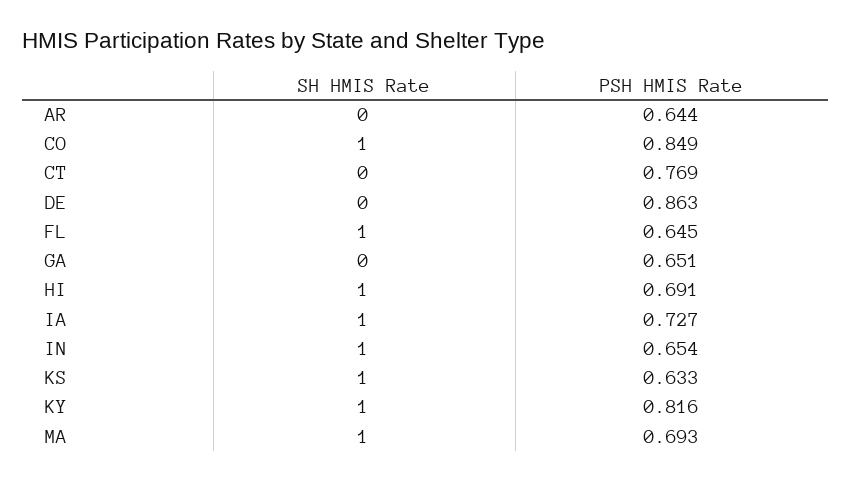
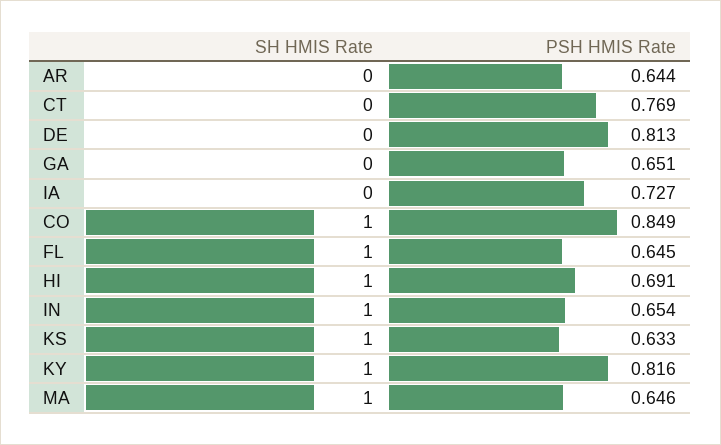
  {
    "SH HMIS Rate": {
      "AR": 0,
      "CO": 1,
      "CT": 0,
      "DE": 0,
      "FL": 1,
      "GA": 0,
      "HI": 1,
-     "IA": 1,
+     "IA": 0,
      "IN": 1,
      "KS": 1,
      "KY": 1,
      "MA": 1
    },
    "PSH HMIS Rate": {
      "AR": 0.644,
      "CO": 0.849,
      "CT": 0.769,
-     "DE": 0.863,
+     "DE": 0.813,
      "FL": 0.645,
      "GA": 0.651,
      "HI": 0.691,
      "IA": 0.727,
      "IN": 0.654,
      "KS": 0.633,
      "KY": 0.816,
-     "MA": 0.693
+     "MA": 0.646
    }
  }

